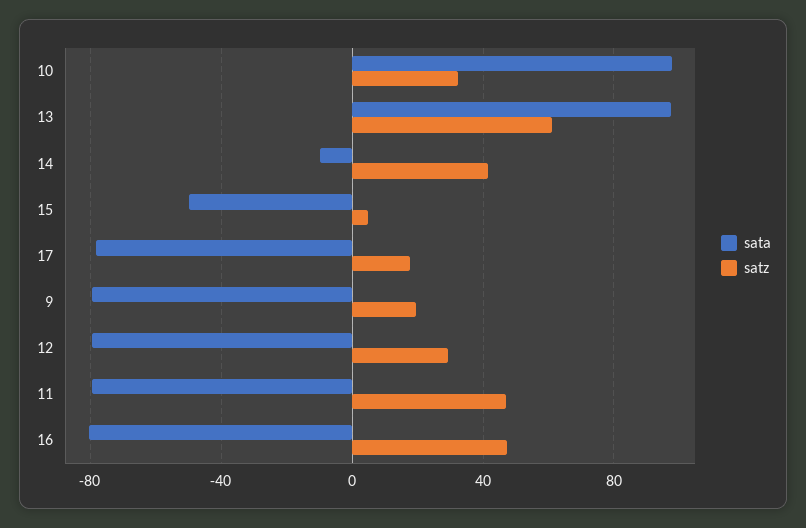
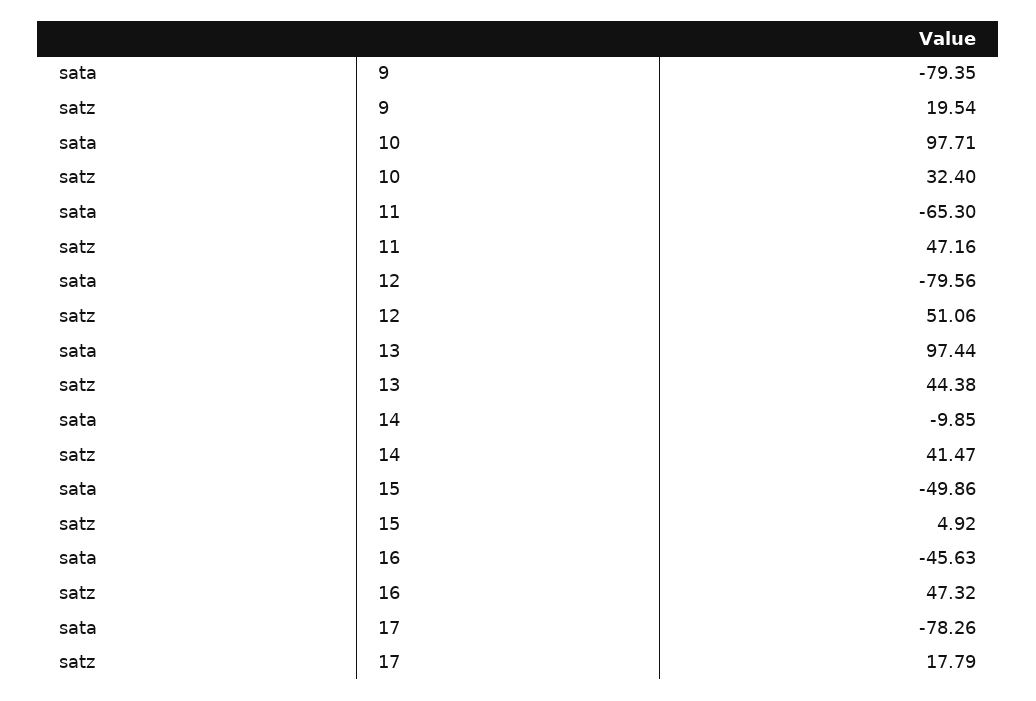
  {
    "sata": {
      "10": 97.71,
      "13": 97.44,
      "14": -9.85,
      "15": -49.86,
      "17": -78.26,
      "9": -79.35,
      "12": -79.56,
-     "11": -80,
+     "11": -65.3,
-     "16": -80
+     "16": -45.63
    },
    "satz": {
      "10": 32.4,
-     "13": 60,
+     "13": 44.38,
      "14": 41.47,
      "15": 4.92,
      "17": 17.79,
      "9": 19.54,
-     "12": 30,
+     "12": 51.06,
      "11": 47.16,
      "16": 47.32
    }
  }

